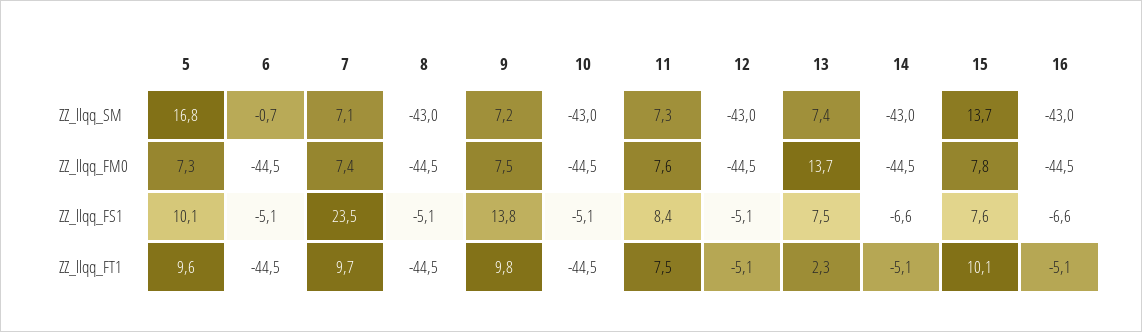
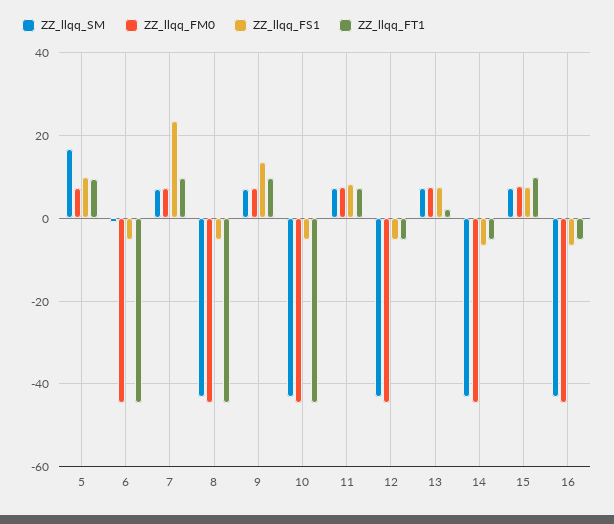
  {
    "ZZ_llqq_SM": {
      "5": 16.8,
      "6": -0.7,
      "7": 7.1,
      "8": -43,
      "9": 7.2,
      "10": -43,
      "11": 7.3,
      "12": -43,
      "13": 7.4,
      "14": -43,
-     "15": 13.7,
+     "15": 8,
      "16": -43
    },
    "ZZ_llqq_FM0": {
      "5": 7.3,
      "6": -44.5,
      "7": 7.4,
      "8": -44.5,
      "9": 7.5,
      "10": -44.5,
      "11": 7.6,
      "12": -44.5,
-     "13": 13.7,
+     "13": 8,
      "14": -44.5,
      "15": 7.8,
      "16": -44.5
    },
    "ZZ_llqq_FS1": {
      "5": 10.1,
      "6": -5.1,
      "7": 23.5,
      "8": -5.1,
      "9": 13.8,
      "10": -5.1,
      "11": 8.4,
      "12": -5.1,
      "13": 7.5,
      "14": -6.6,
      "15": 7.6,
      "16": -6.6
    },
    "ZZ_llqq_FT1": {
      "5": 9.6,
      "6": -44.5,
      "7": 9.7,
      "8": -44.5,
      "9": 9.8,
      "10": -44.5,
      "11": 7.5,
      "12": -5.1,
      "13": 2.3,
      "14": -5.1,
      "15": 10.1,
      "16": -5.1
    }
  }

